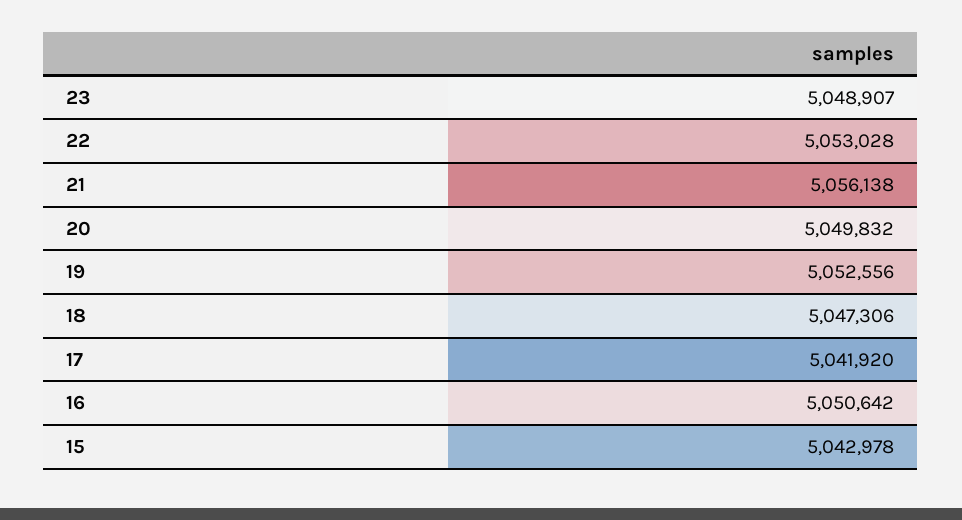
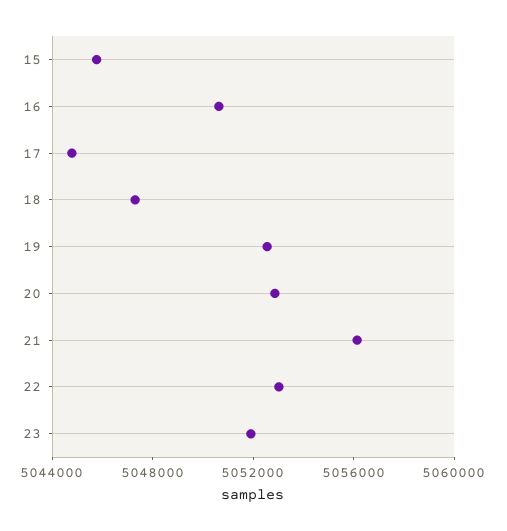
  {
-   "23": 5048907,
+   "23": 5052000,
    "22": 5053028,
    "21": 5056138,
-   "20": 5049832,
+   "20": 5053000,
    "19": 5052556,
    "18": 5047306,
-   "17": 5041920,
+   "17": 5045000,
    "16": 5050642,
-   "15": 5042978
+   "15": 5046000
  }

